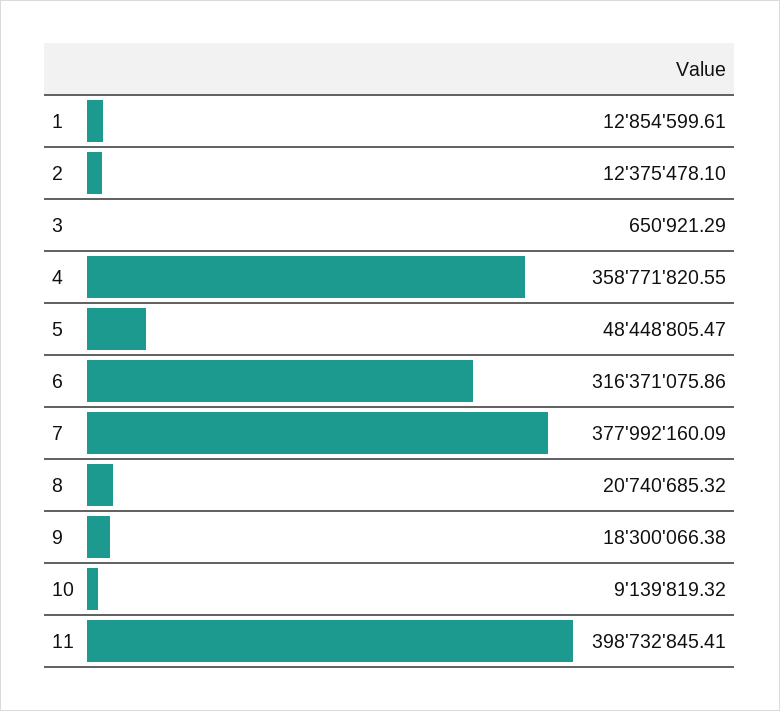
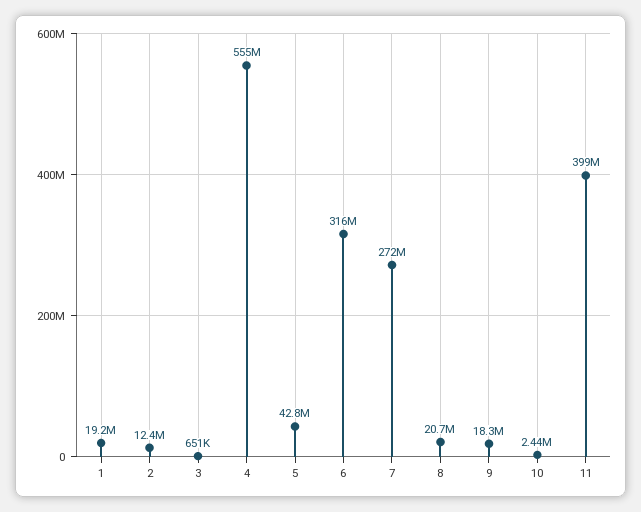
  {
-   "1": 12854599.61,
+   "1": 19200000,
    "2": 12375478.1,
    "3": 650921.29,
-   "4": 358771820.55,
+   "4": 555000000,
-   "5": 48448805.47,
+   "5": 42800000,
    "6": 316371075.86,
-   "7": 377992160.09,
+   "7": 272000000,
    "8": 20740685.32,
    "9": 18300066.38,
-   "10": 9139819.32,
+   "10": 2440000,
    "11": 398732845.41
  }

